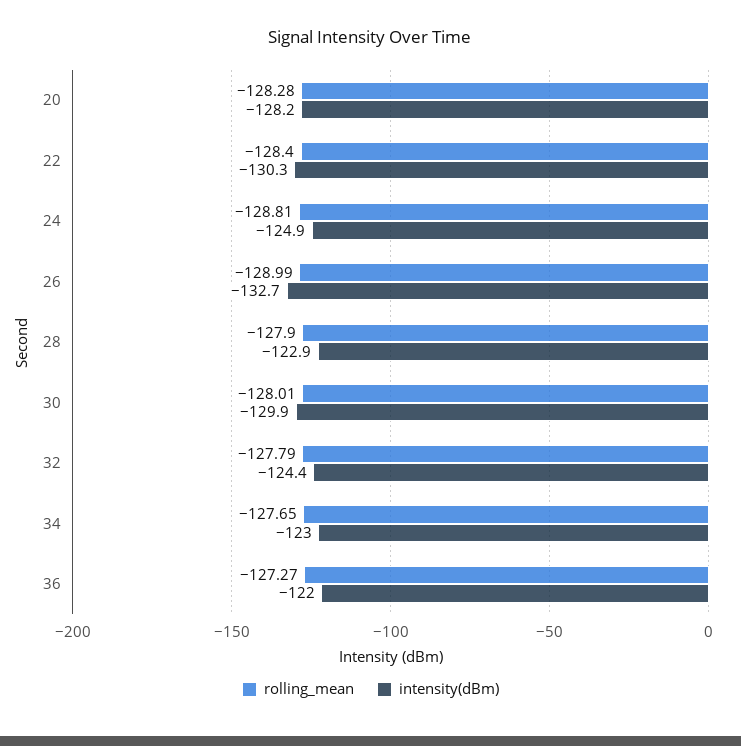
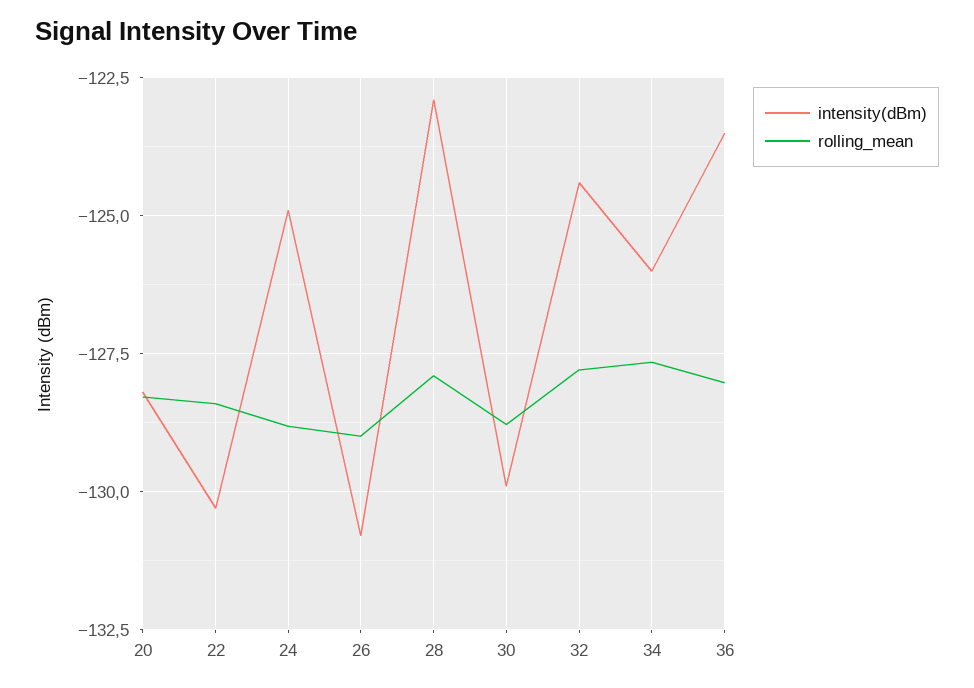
  {
    "rolling_mean": {
      "20": -128.28,
      "22": -128.4,
      "24": -128.81,
      "26": -128.99,
      "28": -127.9,
-     "30": -128.01,
+     "30": -128.75,
      "32": -127.79,
      "34": -127.65,
-     "36": -127.27
+     "36": -128
    },
    "intensity(dBm)": {
      "20": -128.2,
      "22": -130.3,
      "24": -124.9,
-     "26": -132.7,
+     "26": -130.75,
      "28": -122.9,
      "30": -129.9,
      "32": -124.4,
-     "34": -123,
+     "34": -126,
-     "36": -122
+     "36": -123.5
    }
  }

